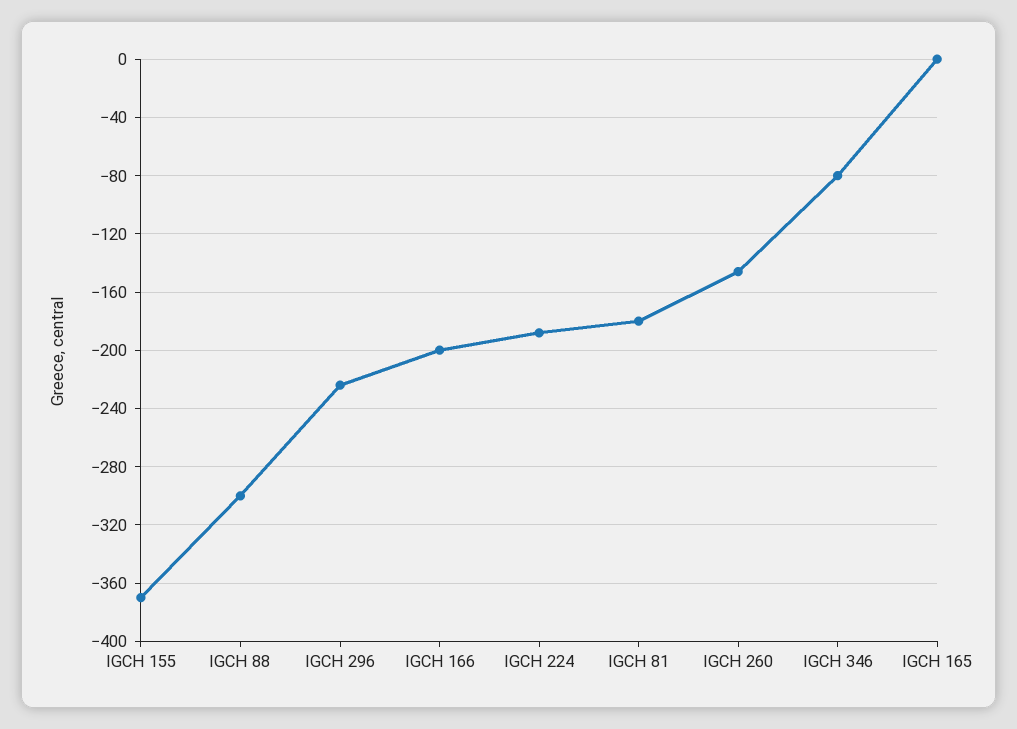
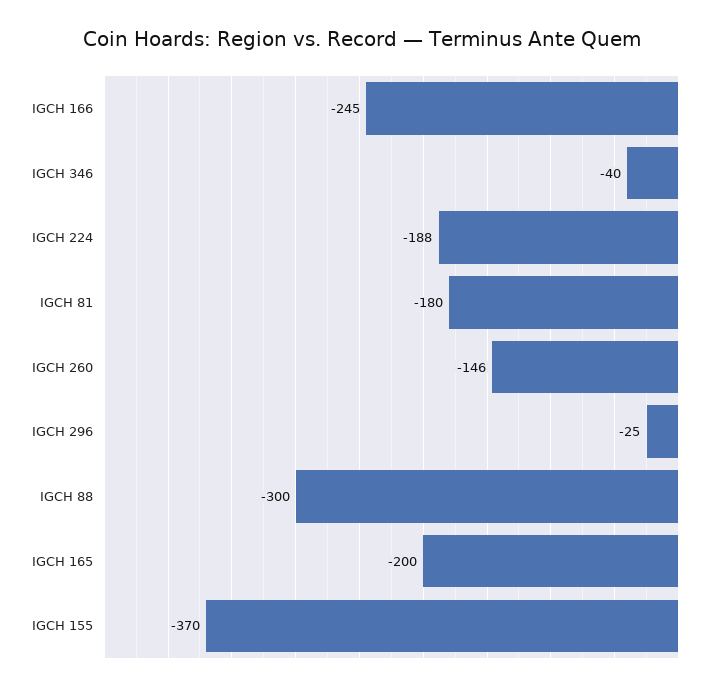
  {
    "IGCH 155": -370,
    "IGCH 88": -300,
-   "IGCH 296": -225,
+   "IGCH 296": -25,
-   "IGCH 166": -200,
+   "IGCH 166": -245,
    "IGCH 224": -188,
    "IGCH 81": -180,
    "IGCH 260": -146,
-   "IGCH 346": -80,
+   "IGCH 346": -40,
-   "IGCH 165": 0
+   "IGCH 165": -200
  }

